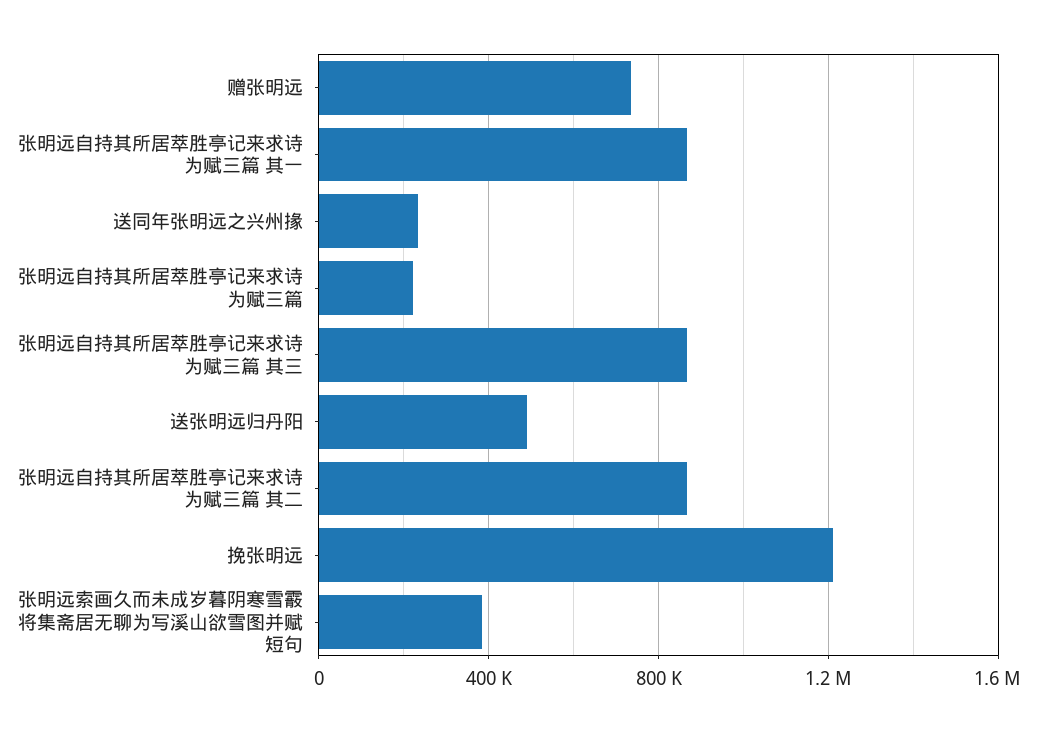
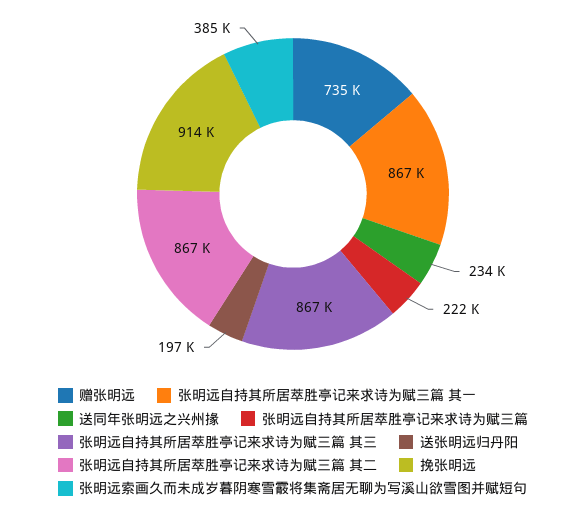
  {
    "赠张明远": 735000,
    "张明远自持其所居萃胜亭记来求诗为赋三篇 其一": 867000,
    "送同年张明远之兴州掾": 234000,
    "张明远自持其所居萃胜亭记来求诗为赋三篇": 222000,
    "张明远自持其所居萃胜亭记来求诗为赋三篇 其三": 867000,
-   "送张明远归丹阳": 500000,
+   "送张明远归丹阳": 197000,
    "张明远自持其所居萃胜亭记来求诗为赋三篇 其二": 867000,
-   "挽张明远": 1200000,
+   "挽张明远": 914000,
    "张明远索画久而未成岁暮阴寒雪霰将集斋居无聊为写溪山欲雪图并赋短句": 385000
  }

